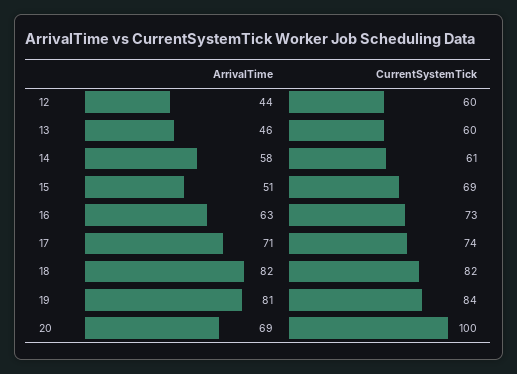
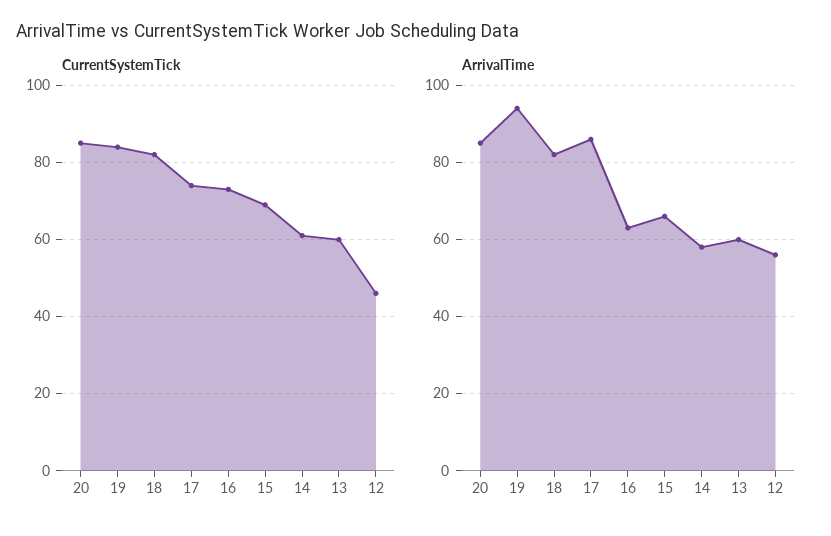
  {
    "ArrivalTime": {
-     "12": 44,
+     "12": 55,
-     "13": 46,
+     "13": 60,
      "14": 58,
-     "15": 51,
+     "15": 65,
      "16": 63,
-     "17": 71,
+     "17": 85,
      "18": 82,
-     "19": 81,
+     "19": 95,
-     "20": 69
+     "20": 85
    },
    "CurrentSystemTick": {
-     "12": 60,
+     "12": 45,
      "13": 60,
      "14": 61,
      "15": 69,
      "16": 73,
      "17": 74,
      "18": 82,
      "19": 84,
-     "20": 100
+     "20": 85
    }
  }

